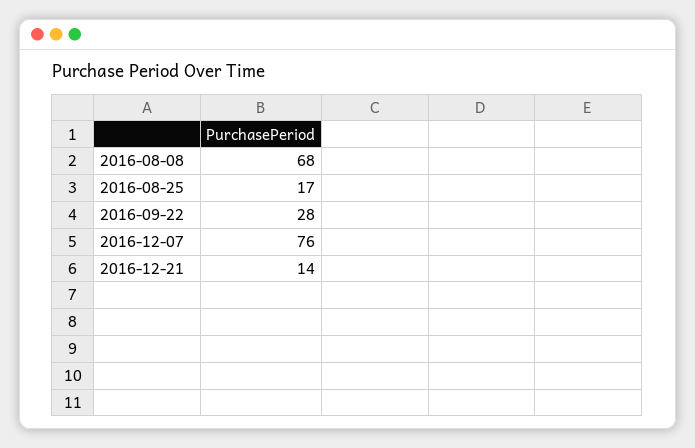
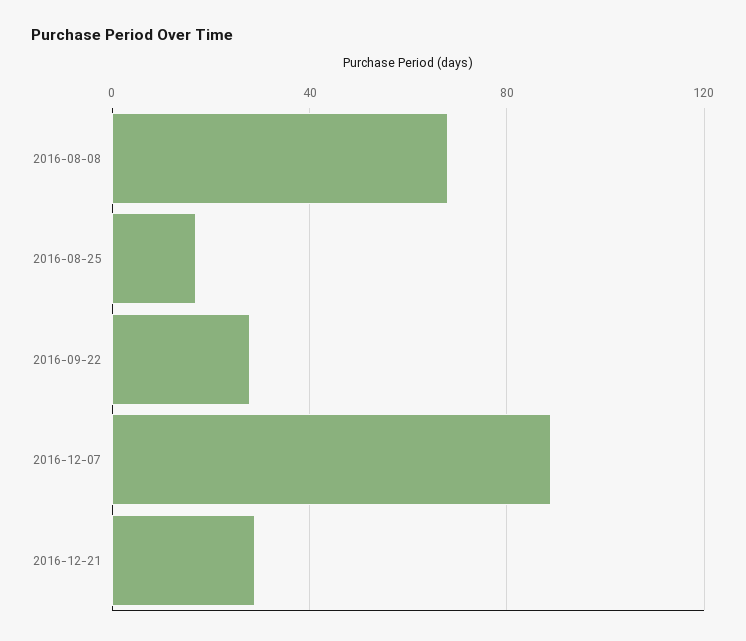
  {
    "2016-08-08": 68,
    "2016-08-25": 17,
    "2016-09-22": 28,
-   "2016-12-07": 76,
+   "2016-12-07": 90,
-   "2016-12-21": 14
+   "2016-12-21": 30
  }

